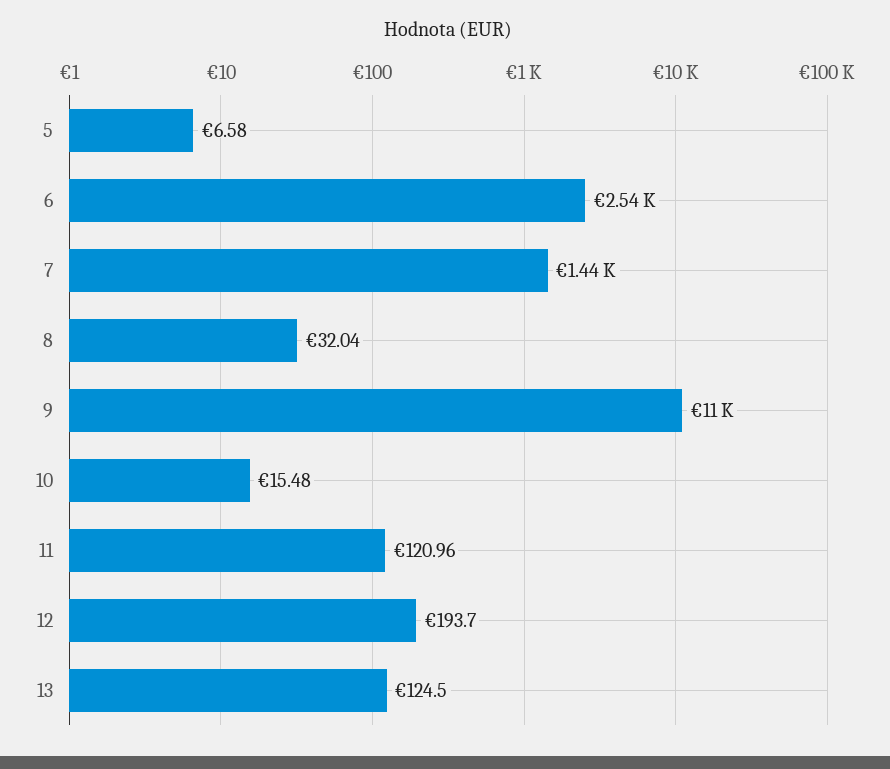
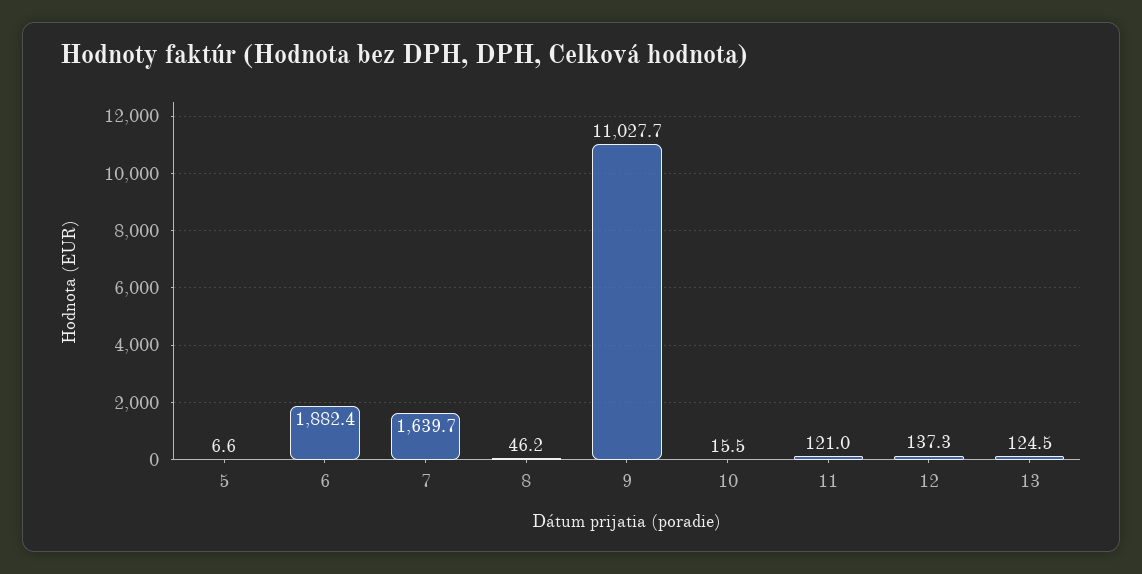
  {
    "5": 6.58,
-   "6": 2540,
+   "6": 1882.4,
-   "7": 1440,
+   "7": 1639.7,
-   "8": 32.04,
+   "8": 46.2,
    "9": 11027.7,
    "10": 15.48,
    "11": 120.96,
-   "12": 193.7,
+   "12": 137.3,
    "13": 124.5
  }

